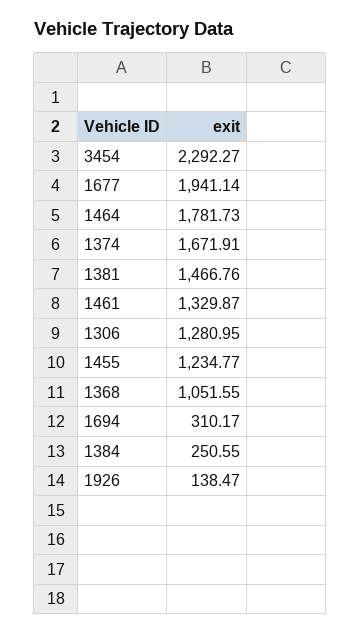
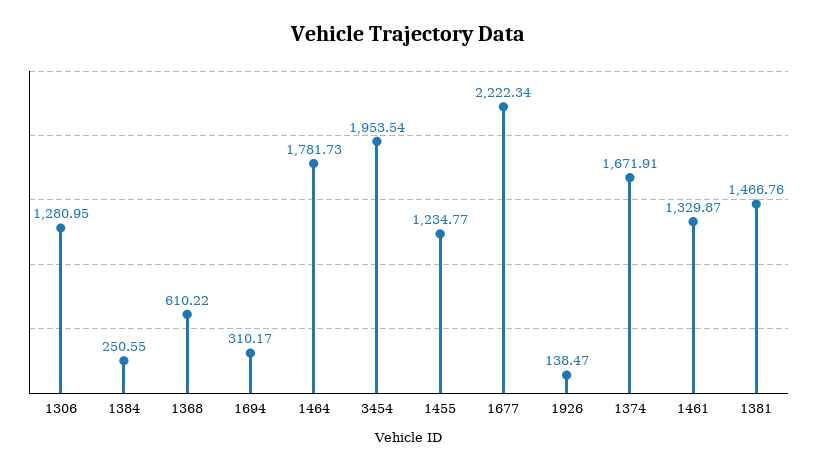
  {
-   "3454": 2292.27,
+   "3454": 1953.54,
-   "1677": 1941.14,
+   "1677": 2222.34,
    "1464": 1781.73,
    "1374": 1671.91,
    "1381": 1466.76,
    "1461": 1329.87,
    "1306": 1280.95,
    "1455": 1234.77,
-   "1368": 1051.55,
+   "1368": 610.22,
    "1694": 310.17,
    "1384": 250.55,
    "1926": 138.47
  }

